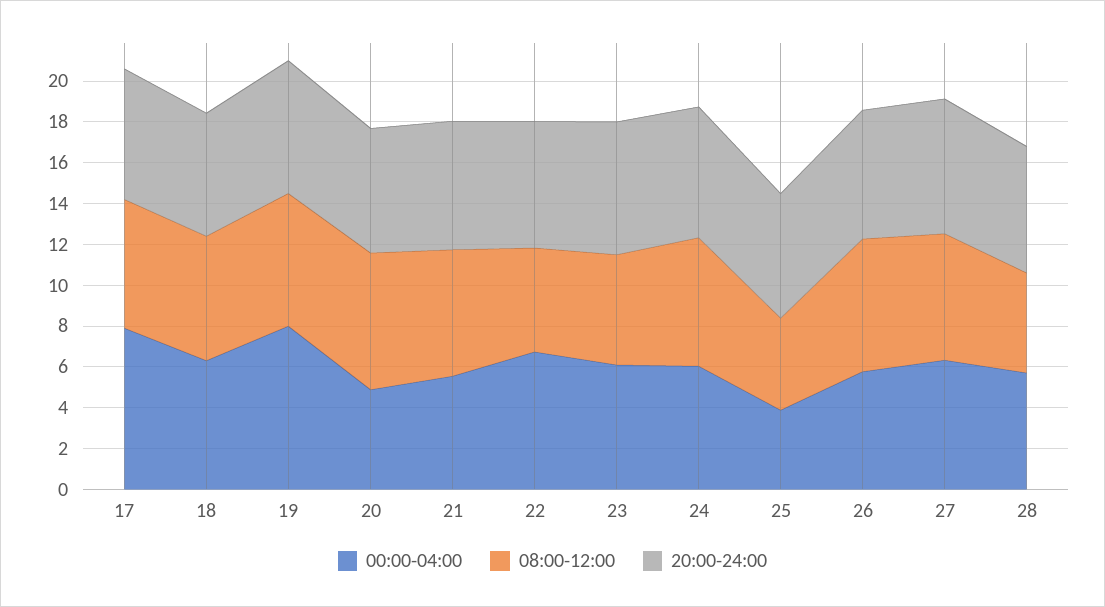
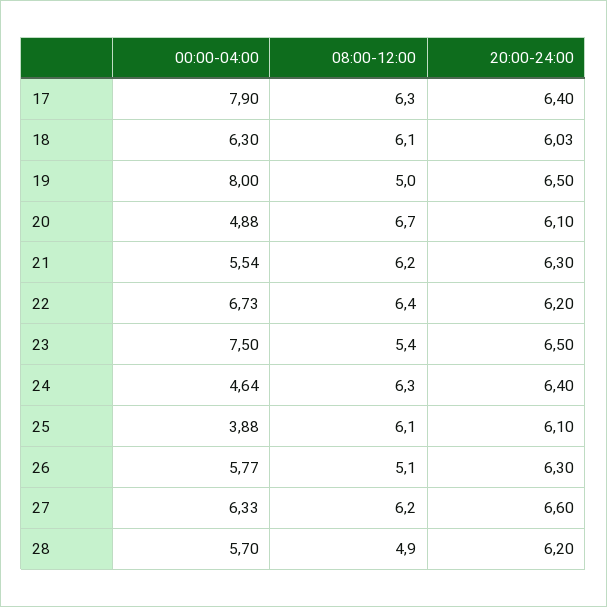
  {
    "00:00-04:00": {
      "17": 7.9,
      "18": 6.3,
      "19": 8,
      "20": 4.88,
      "21": 5.54,
      "22": 6.73,
-     "23": 6,
+     "23": 7.5,
-     "24": 6,
+     "24": 4.64,
      "25": 3.88,
      "26": 5.77,
      "27": 6.33,
      "28": 5.7
    },
    "08:00-12:00": {
      "17": 6.3,
      "18": 6.1,
-     "19": 6.5,
+     "19": 5,
      "20": 6.7,
      "21": 6.2,
-     "22": 5,
+     "22": 6.4,
      "23": 5.4,
      "24": 6.3,
-     "25": 4.5,
+     "25": 6.1,
-     "26": 6.5,
+     "26": 5.1,
      "27": 6.2,
      "28": 4.9
    },
    "20:00-24:00": {
      "17": 6.4,
      "18": 6.03,
      "19": 6.5,
      "20": 6.1,
      "21": 6.3,
      "22": 6.2,
      "23": 6.5,
      "24": 6.4,
      "25": 6.1,
      "26": 6.3,
      "27": 6.6,
      "28": 6.2
    }
  }

